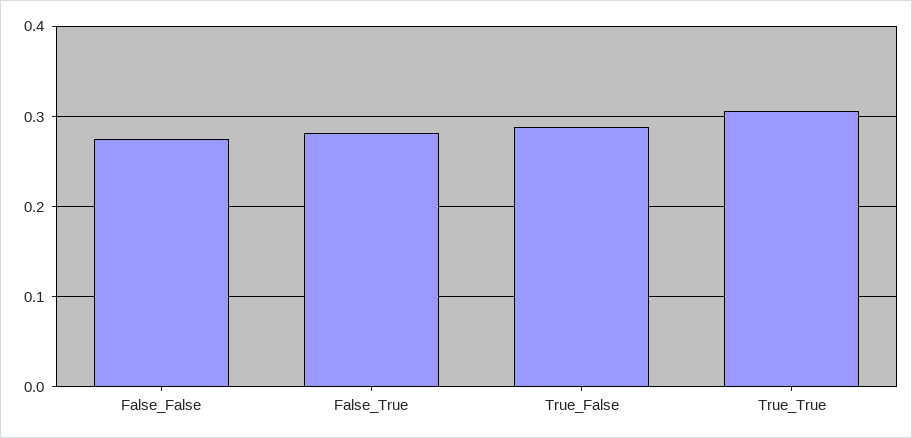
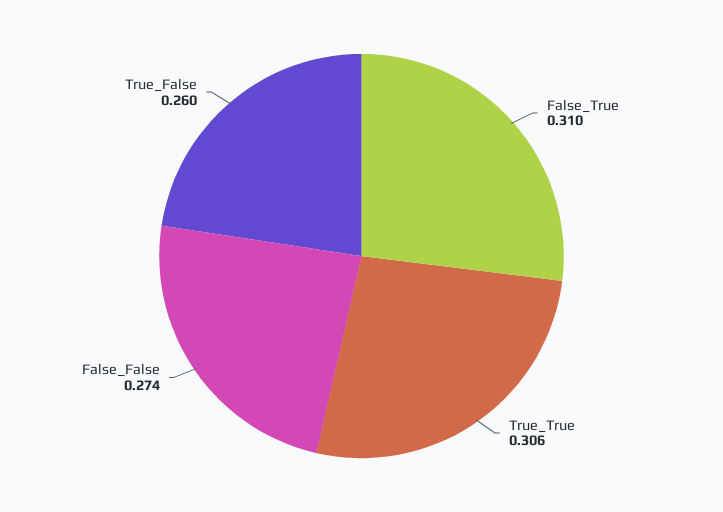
  {
    "False_False": 0.274,
-   "False_True": 0.28,
+   "False_True": 0.31,
-   "True_False": 0.29,
+   "True_False": 0.26,
    "True_True": 0.306
  }

